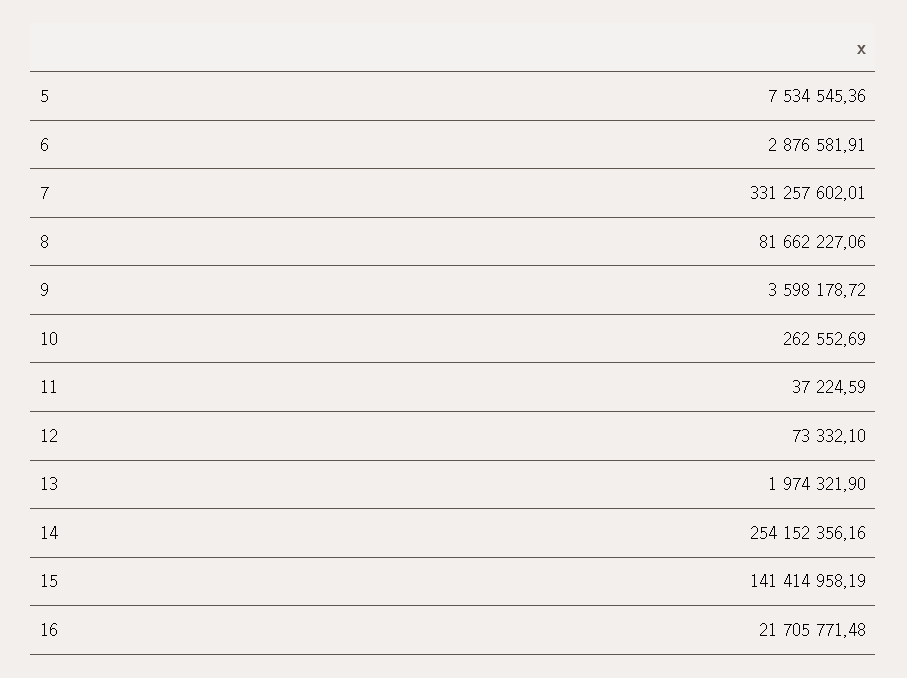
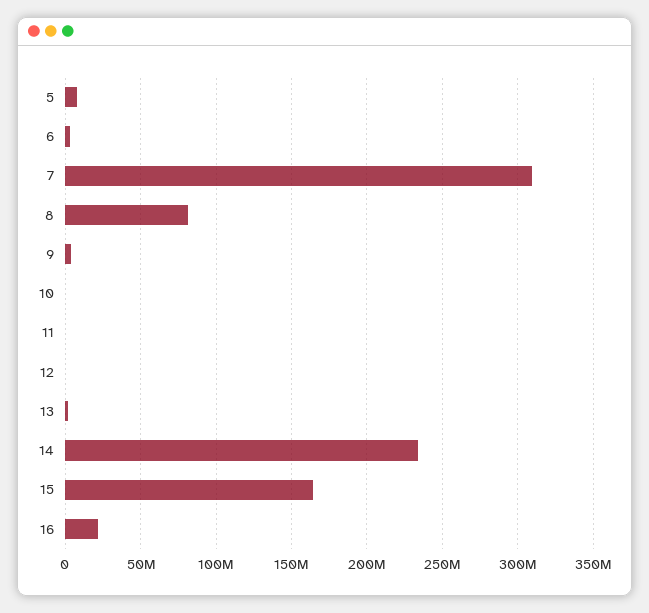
  {
    "5": 7534545.36,
    "6": 2876581.91,
-   "7": 331257602.01,
+   "7": 310000000,
    "8": 81662227.06,
    "9": 3598178.72,
    "10": 262552.69,
    "11": 37224.59,
    "12": 73332.1,
    "13": 1974321.9,
-   "14": 254152356.16,
+   "14": 235000000,
-   "15": 141414958.19,
+   "15": 165000000,
    "16": 21705771.48
  }

